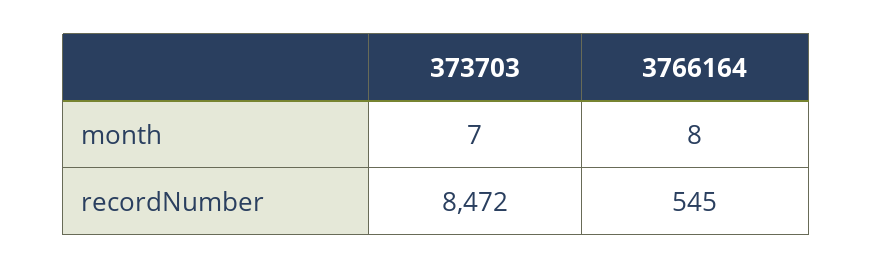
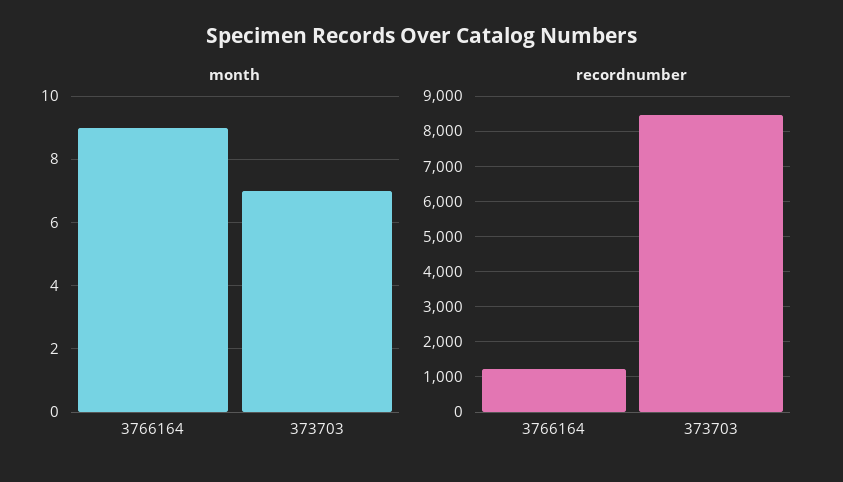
  {
    "month": {
      "373703": 7,
-     "3766164": 8
+     "3766164": 9
    },
    "recordNumber": {
      "373703": 8472,
-     "3766164": 545
+     "3766164": 1200
    }
  }

